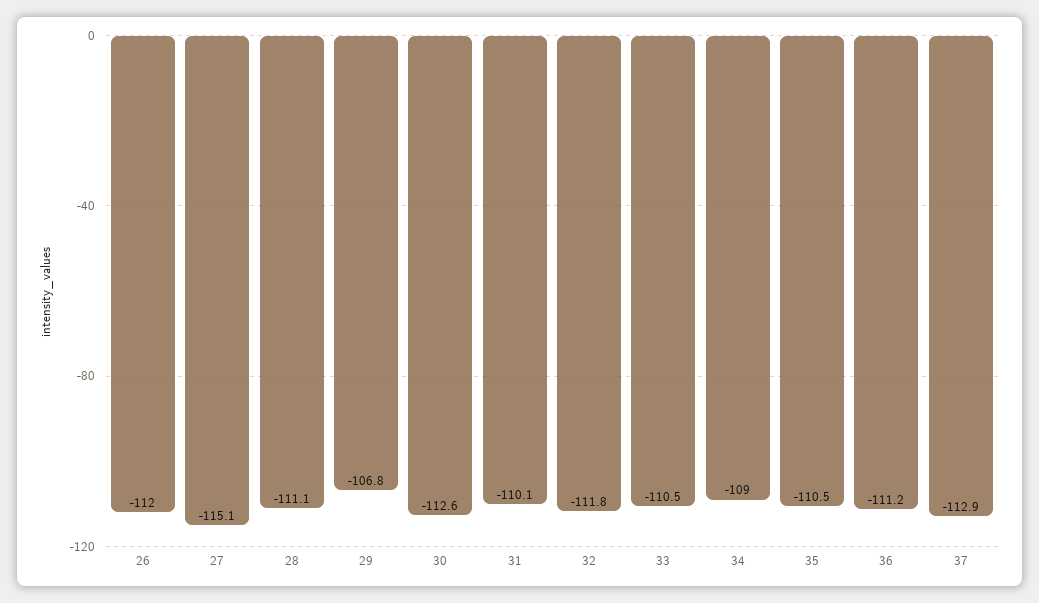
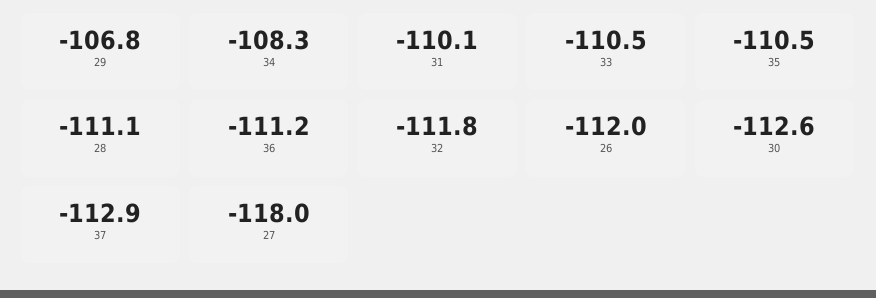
  {
    "26": -112,
-   "27": -115.1,
+   "27": -118,
    "28": -111.1,
    "29": -106.8,
    "30": -112.6,
    "31": -110.1,
    "32": -111.8,
    "33": -110.5,
-   "34": -109,
+   "34": -108.3,
    "35": -110.5,
    "36": -111.2,
    "37": -112.9
  }

